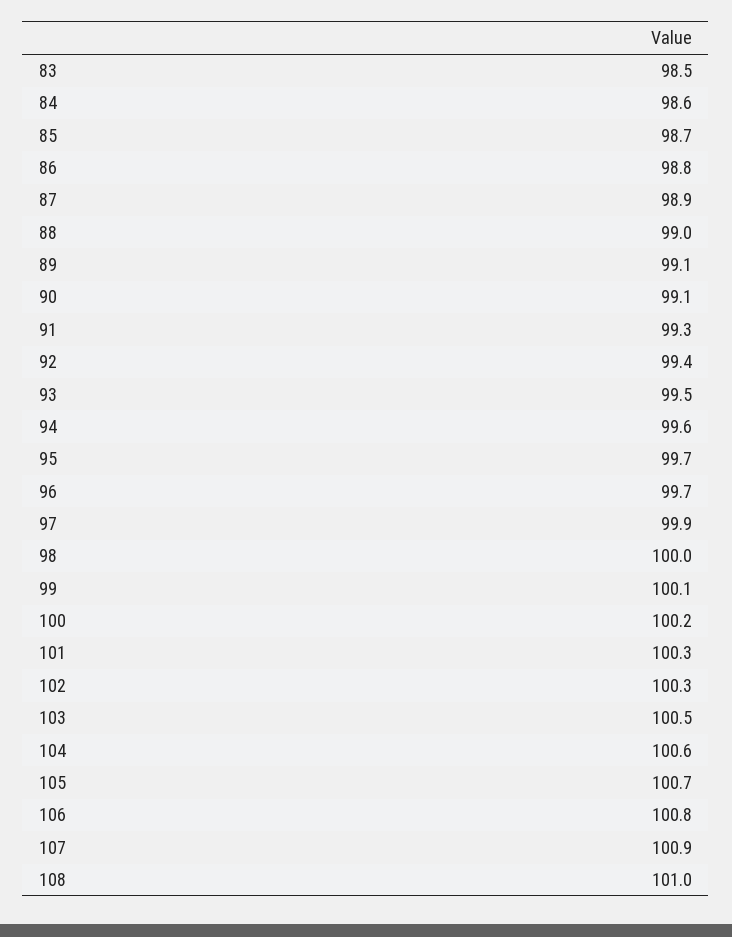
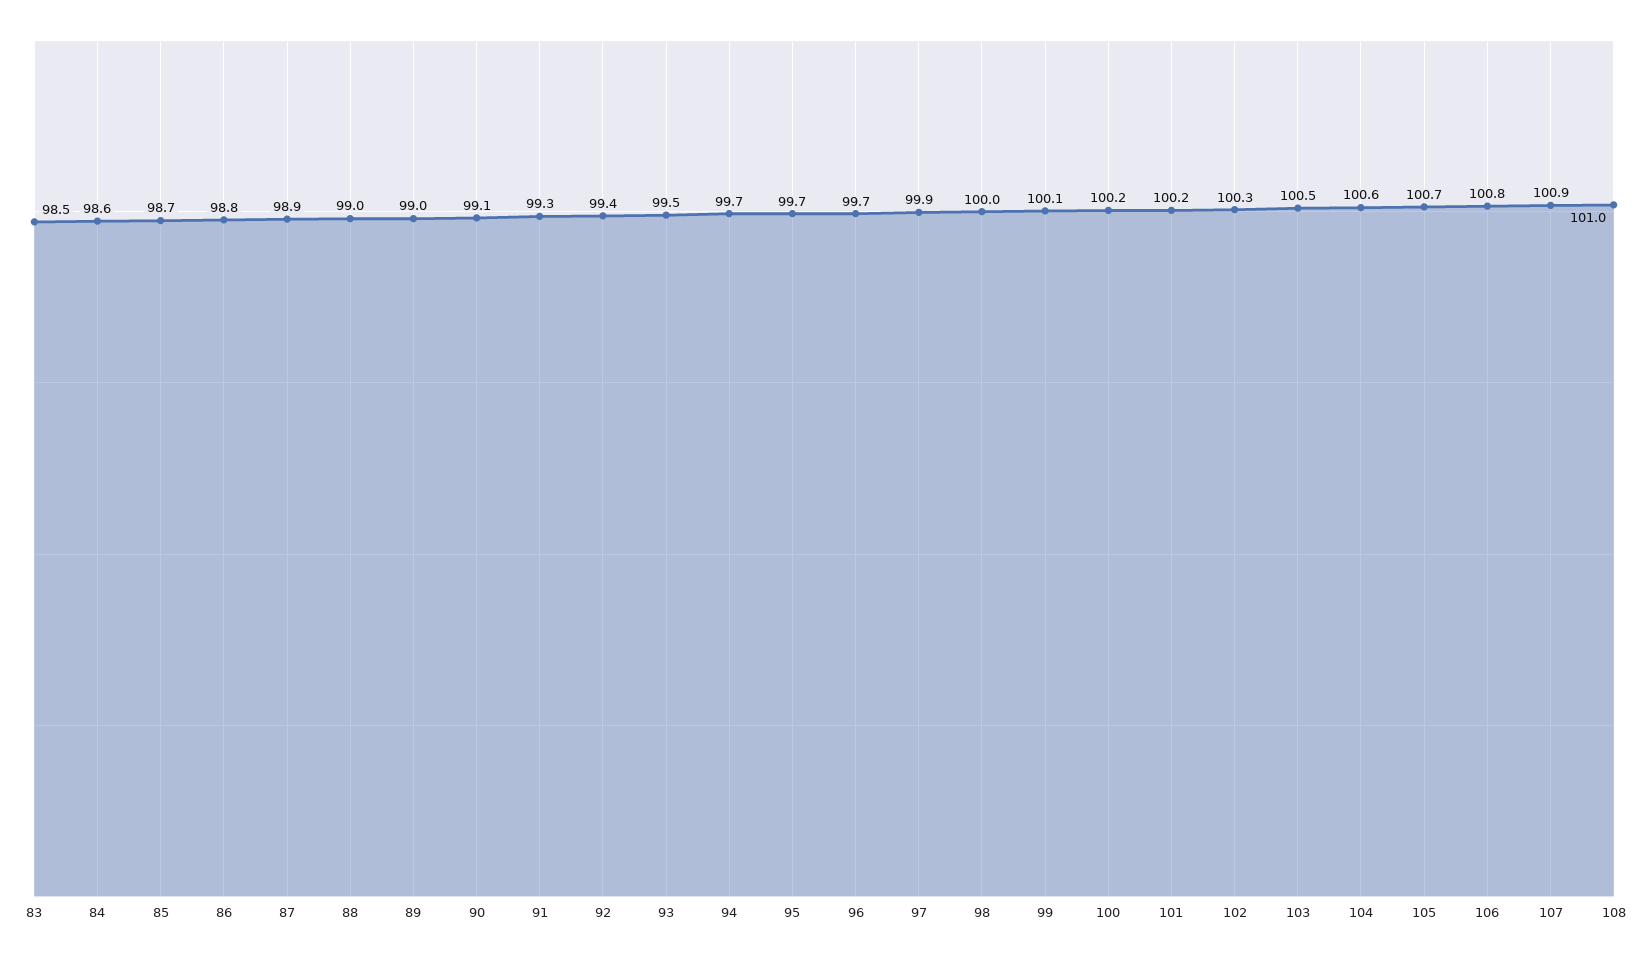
  {
    "83": 98.5,
    "84": 98.6,
    "85": 98.7,
    "86": 98.8,
    "87": 98.9,
    "88": 99,
-   "89": 99.1,
+   "89": 99,
    "90": 99.1,
    "91": 99.3,
    "92": 99.4,
    "93": 99.5,
-   "94": 99.6,
+   "94": 99.7,
    "95": 99.7,
    "96": 99.7,
    "97": 99.9,
    "98": 100,
    "99": 100.1,
    "100": 100.2,
-   "101": 100.3,
+   "101": 100.2,
    "102": 100.3,
    "103": 100.5,
    "104": 100.6,
    "105": 100.7,
    "106": 100.8,
    "107": 100.9,
    "108": 101
  }

